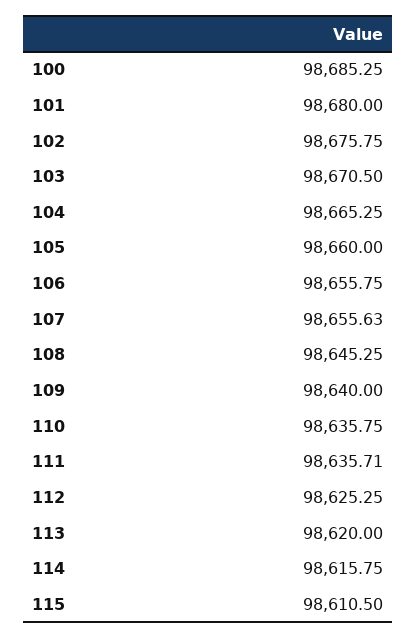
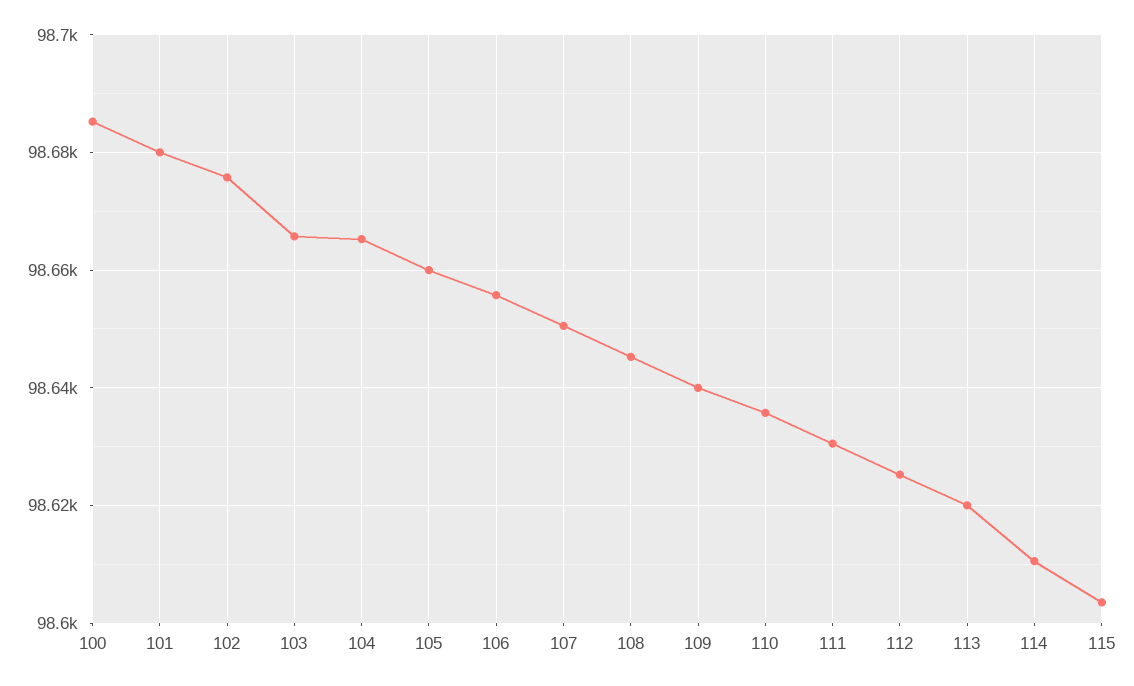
  {
    "100": 98685.25,
    "101": 98680,
    "102": 98675.75,
-   "103": 98670.5,
+   "103": 98666,
    "104": 98665.25,
    "105": 98660,
    "106": 98655.75,
-   "107": 98655.63,
+   "107": 98650,
    "108": 98645.25,
    "109": 98640,
    "110": 98635.75,
-   "111": 98635.71,
+   "111": 98630,
    "112": 98625.25,
    "113": 98620,
-   "114": 98615.75,
+   "114": 98610,
-   "115": 98610.5
+   "115": 98604
  }

